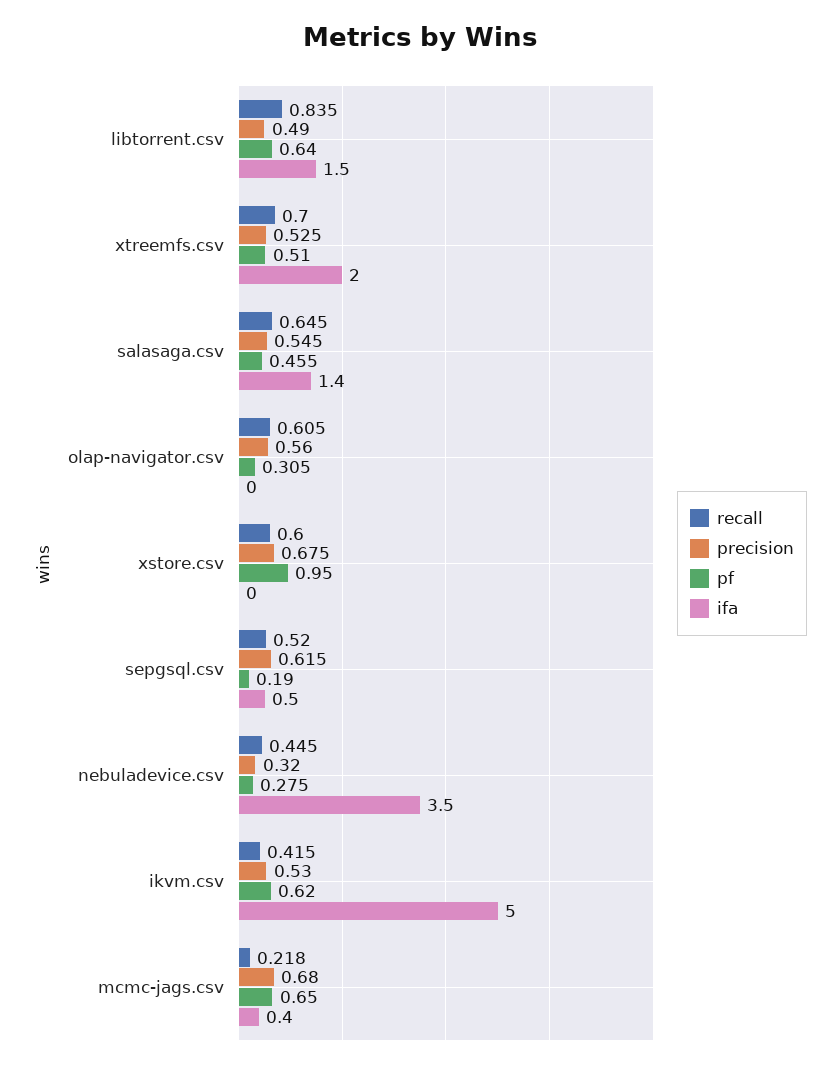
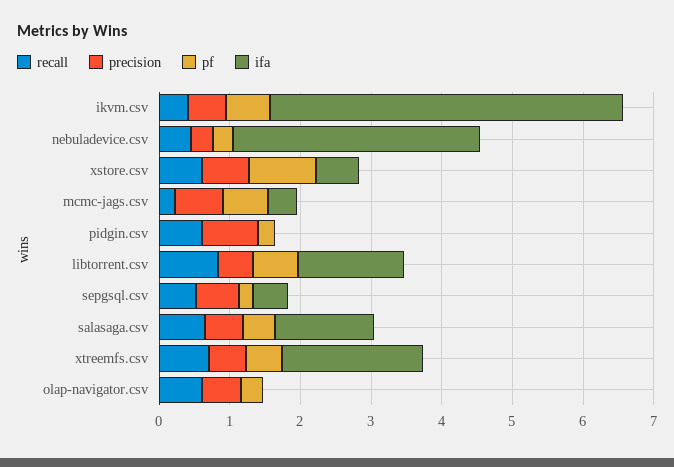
  {
    "recall": {
      "libtorrent.csv": 0.835,
      "xtreemfs.csv": 0.7,
      "salasaga.csv": 0.645,
      "olap-navigator.csv": 0.605,
      "xstore.csv": 0.6,
      "sepgsql.csv": 0.52,
      "nebuladevice.csv": 0.445,
      "ikvm.csv": 0.415,
-     "mcmc-jags.csv": 0.218
+     "mcmc-jags.csv": 0.218,
+     "pidgin.csv": 0.6
    },
    "precision": {
      "libtorrent.csv": 0.49,
      "xtreemfs.csv": 0.525,
      "salasaga.csv": 0.545,
      "olap-navigator.csv": 0.56,
      "xstore.csv": 0.675,
      "sepgsql.csv": 0.615,
      "nebuladevice.csv": 0.32,
      "ikvm.csv": 0.53,
-     "mcmc-jags.csv": 0.68
+     "mcmc-jags.csv": 0.68,
+     "pidgin.csv": 0.8
    },
    "pf": {
      "libtorrent.csv": 0.64,
      "xtreemfs.csv": 0.51,
      "salasaga.csv": 0.455,
      "olap-navigator.csv": 0.305,
      "xstore.csv": 0.95,
      "sepgsql.csv": 0.19,
      "nebuladevice.csv": 0.275,
      "ikvm.csv": 0.62,
-     "mcmc-jags.csv": 0.65
+     "mcmc-jags.csv": 0.65,
+     "pidgin.csv": 0.2
    },
    "ifa": {
      "libtorrent.csv": 1.5,
      "xtreemfs.csv": 2,
      "salasaga.csv": 1.4,
      "olap-navigator.csv": 0,
-     "xstore.csv": 0,
+     "xstore.csv": 0.6,
      "sepgsql.csv": 0.5,
      "nebuladevice.csv": 3.5,
      "ikvm.csv": 5,
-     "mcmc-jags.csv": 0.4
+     "mcmc-jags.csv": 0.4,
+     "pidgin.csv": 0
    }
  }

